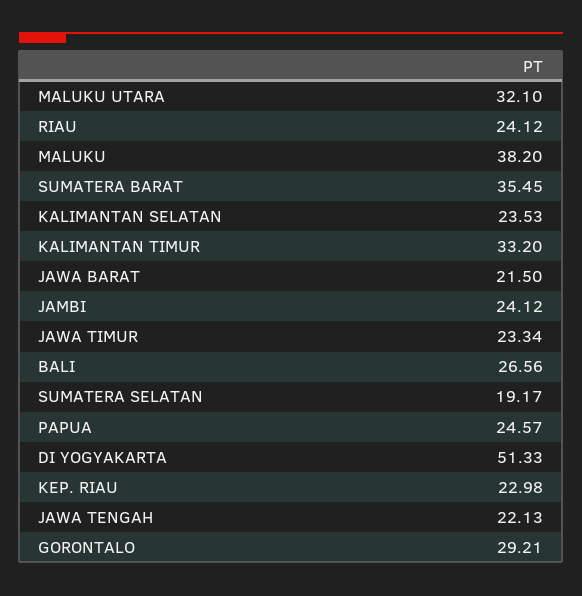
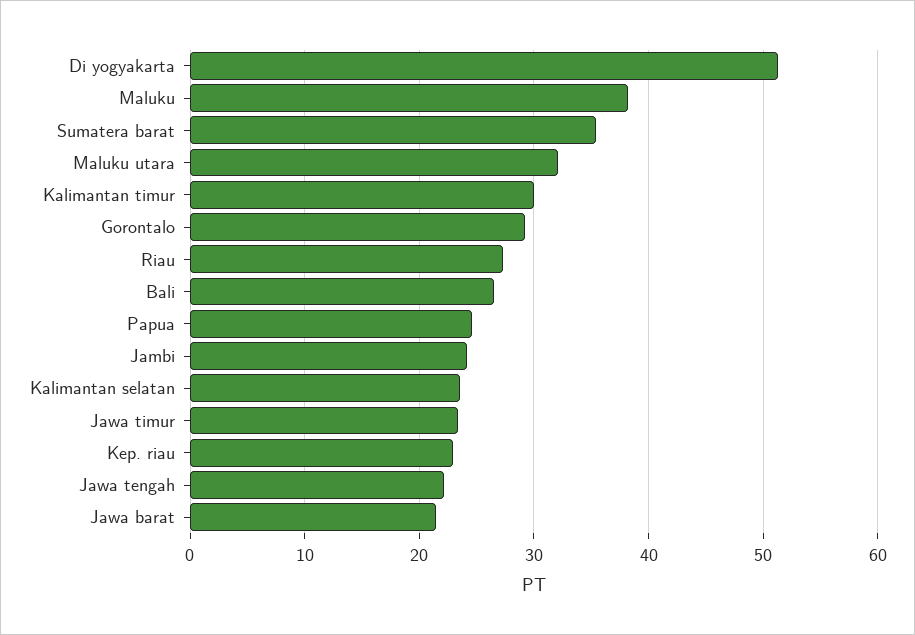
  {
    "MALUKU UTARA": 32.1,
-   "RIAU": 24.12,
+   "RIAU": 27,
    "MALUKU": 38.2,
    "SUMATERA BARAT": 35.45,
    "KALIMANTAN SELATAN": 23.53,
-   "KALIMANTAN TIMUR": 33.2,
+   "KALIMANTAN TIMUR": 30,
    "JAWA BARAT": 21.5,
    "JAMBI": 24.12,
    "JAWA TIMUR": 23.34,
    "BALI": 26.56,
-   "SUMATERA SELATAN": 19.17,
    "PAPUA": 24.57,
    "DI YOGYAKARTA": 51.33,
    "KEP. RIAU": 22.98,
    "JAWA TENGAH": 22.13,
    "GORONTALO": 29.21
  }

